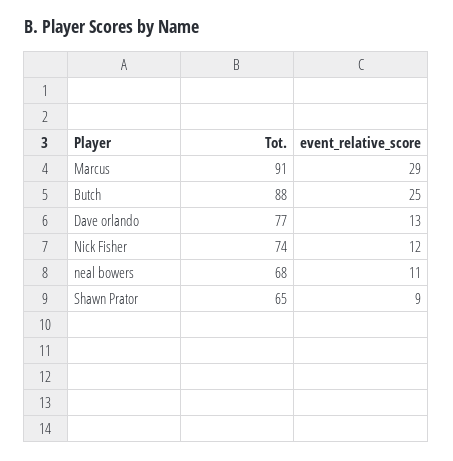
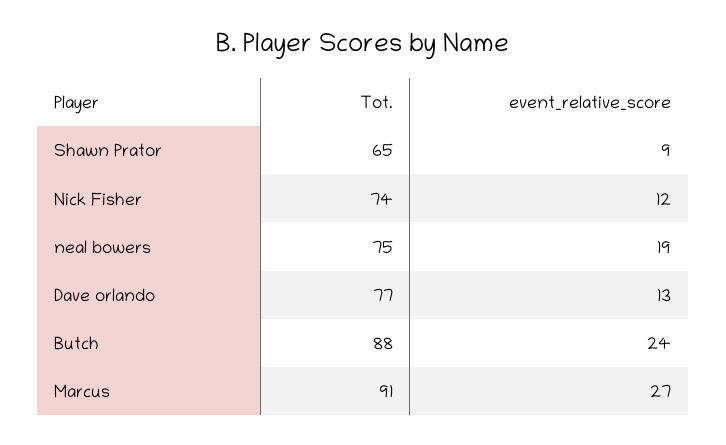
  {
    "Tot.": {
      "Marcus": 91,
      "Butch": 88,
      "Dave orlando": 77,
      "Nick Fisher": 74,
-     "neal bowers": 68,
+     "neal bowers": 75,
      "Shawn Prator": 65
    },
    "event_relative_score": {
-     "Marcus": 29,
+     "Marcus": 27,
-     "Butch": 25,
+     "Butch": 24,
      "Dave orlando": 13,
      "Nick Fisher": 12,
-     "neal bowers": 11,
+     "neal bowers": 19,
      "Shawn Prator": 9
    }
  }

